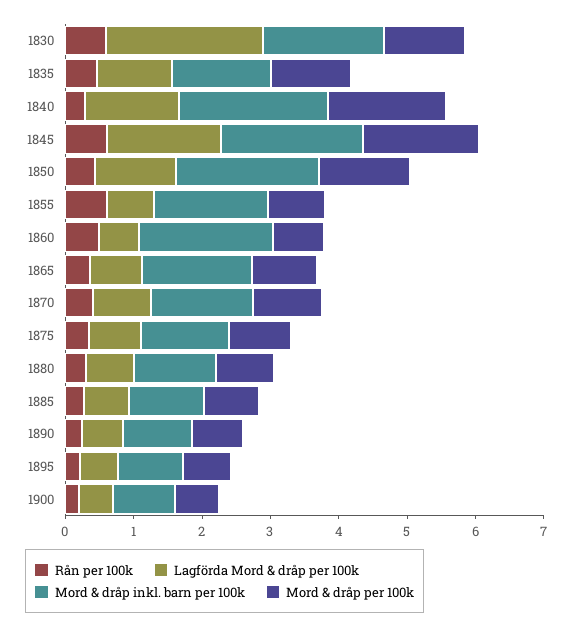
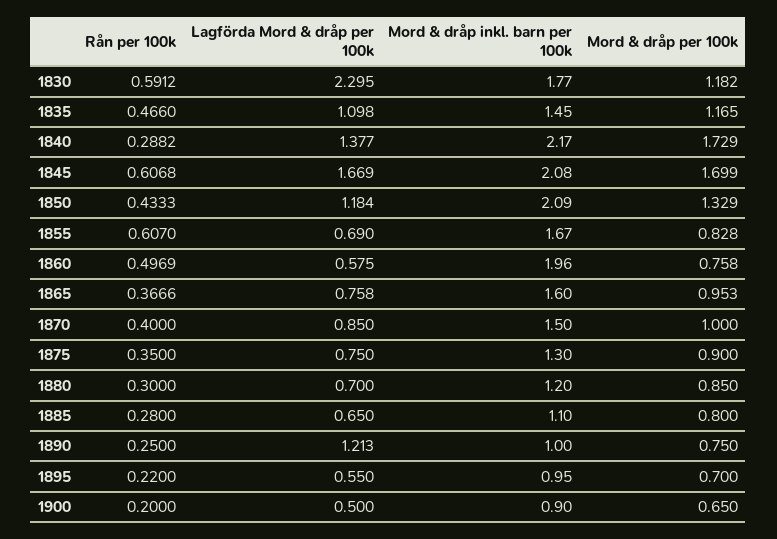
  {
    "Rån per 100k": {
      "1830": 0.5912,
      "1835": 0.466,
      "1840": 0.2882,
      "1845": 0.6068,
      "1850": 0.4333,
      "1855": 0.607,
      "1860": 0.4969,
      "1865": 0.3666,
      "1870": 0.4,
      "1875": 0.35,
      "1880": 0.3,
      "1885": 0.28,
      "1890": 0.25,
      "1895": 0.22,
      "1900": 0.2
    },
    "Lagförda Mord & dråp per 100k": {
      "1830": 2.295,
      "1835": 1.098,
      "1840": 1.377,
      "1845": 1.669,
      "1850": 1.184,
      "1855": 0.69,
      "1860": 0.575,
      "1865": 0.758,
      "1870": 0.85,
      "1875": 0.75,
      "1880": 0.7,
      "1885": 0.65,
-     "1890": 0.6,
+     "1890": 1.213,
      "1895": 0.55,
      "1900": 0.5
    },
    "Mord & dråp inkl. barn per 100k": {
      "1830": 1.77,
      "1835": 1.45,
      "1840": 2.17,
      "1845": 2.08,
      "1850": 2.09,
      "1855": 1.67,
      "1860": 1.96,
      "1865": 1.6,
      "1870": 1.5,
      "1875": 1.3,
      "1880": 1.2,
      "1885": 1.1,
      "1890": 1,
      "1895": 0.95,
      "1900": 0.9
    },
    "Mord & dråp per 100k": {
      "1830": 1.182,
      "1835": 1.165,
      "1840": 1.729,
      "1845": 1.699,
      "1850": 1.329,
      "1855": 0.828,
      "1860": 0.758,
      "1865": 0.953,
      "1870": 1,
      "1875": 0.9,
      "1880": 0.85,
      "1885": 0.8,
      "1890": 0.75,
      "1895": 0.7,
      "1900": 0.65
    }
  }

